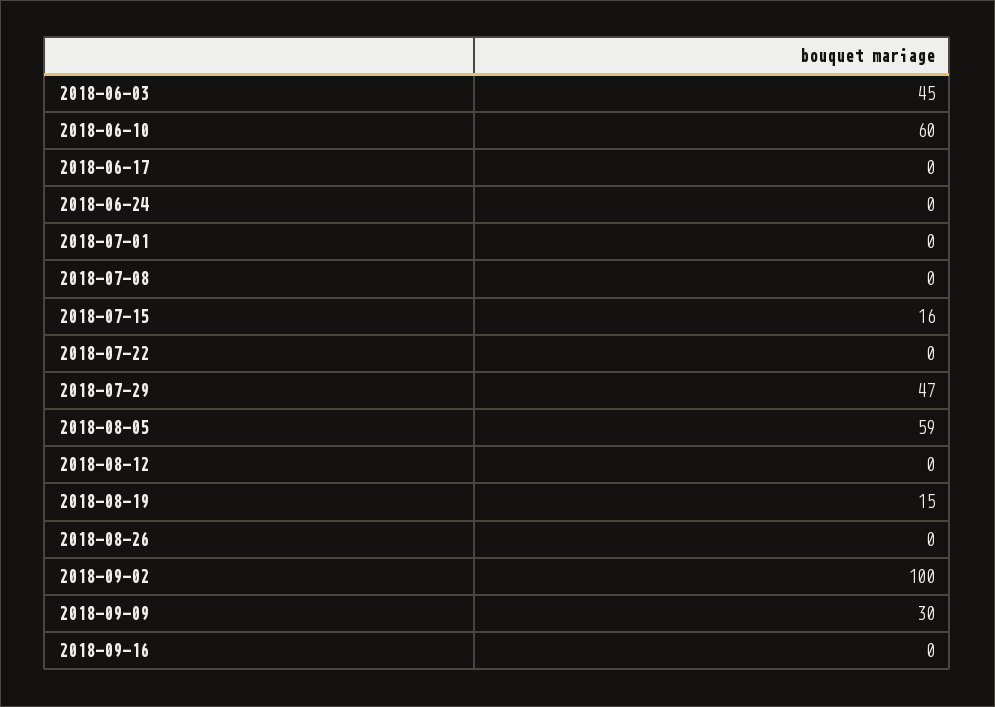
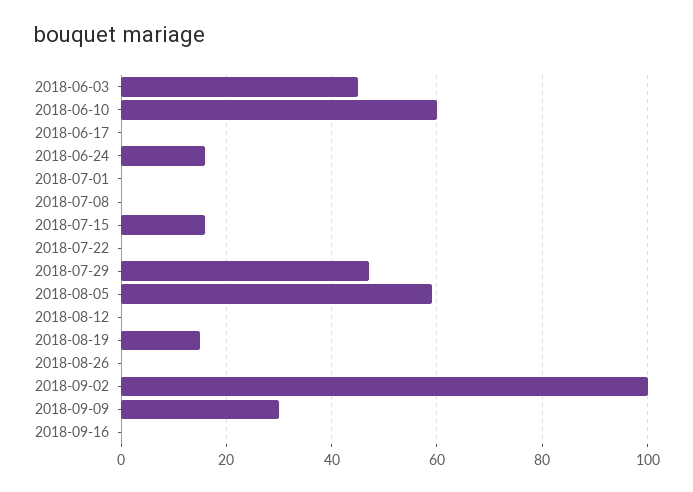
  {
    "2018-06-03": 45,
    "2018-06-10": 60,
    "2018-06-17": 0,
-   "2018-06-24": 0,
+   "2018-06-24": 15,
    "2018-07-01": 0,
    "2018-07-08": 0,
    "2018-07-15": 16,
    "2018-07-22": 0,
    "2018-07-29": 47,
    "2018-08-05": 59,
    "2018-08-12": 0,
    "2018-08-19": 15,
    "2018-08-26": 0,
    "2018-09-02": 100,
    "2018-09-09": 30,
    "2018-09-16": 0
  }

